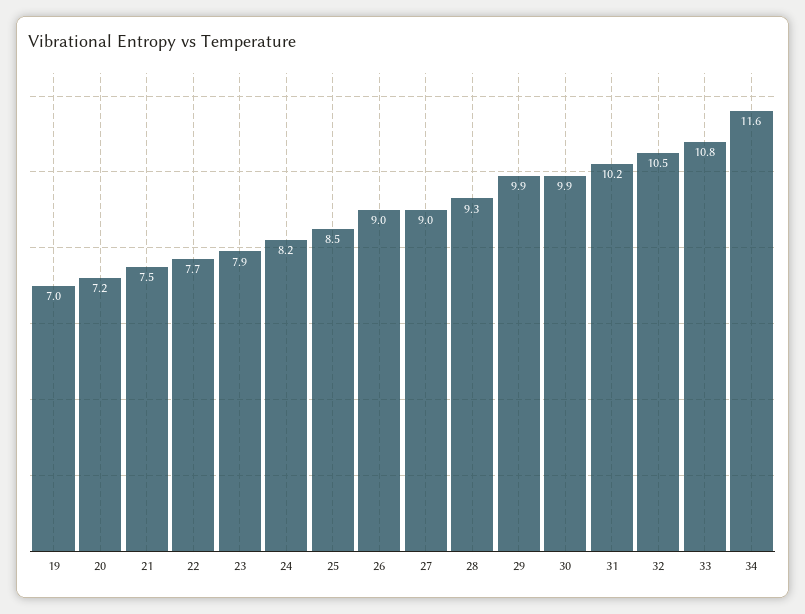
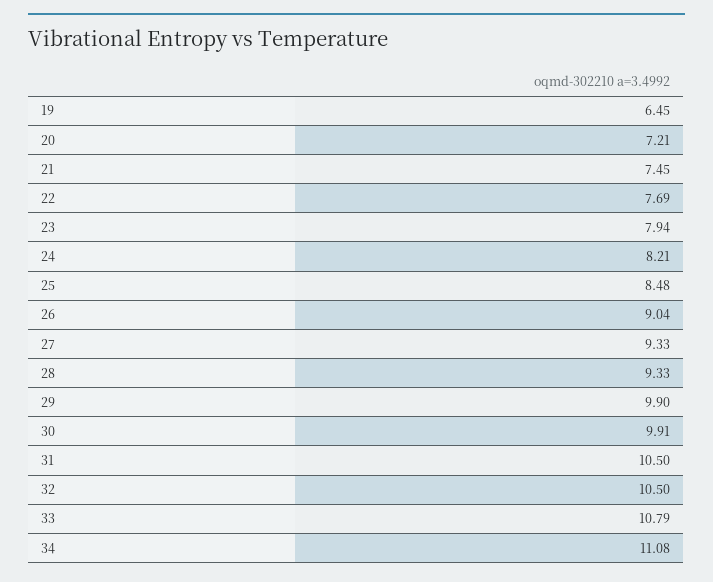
  {
-   "19": 7,
+   "19": 6.45,
    "20": 7.21,
    "21": 7.45,
    "22": 7.69,
    "23": 7.94,
    "24": 8.21,
    "25": 8.48,
    "26": 9.04,
-   "27": 9,
+   "27": 9.33,
    "28": 9.33,
    "29": 9.9,
    "30": 9.91,
-   "31": 10.2,
+   "31": 10.5,
    "32": 10.5,
    "33": 10.79,
-   "34": 11.6
+   "34": 11.08
  }

